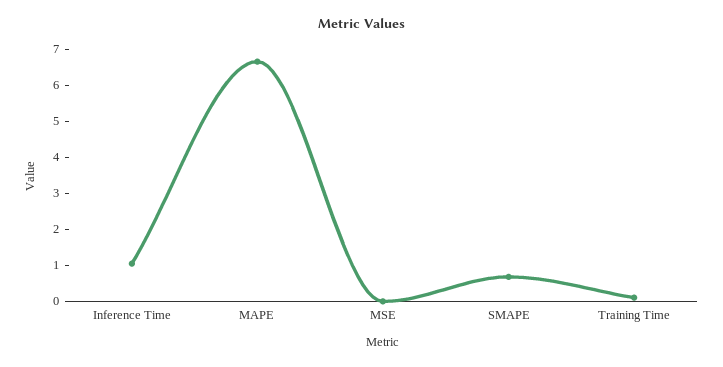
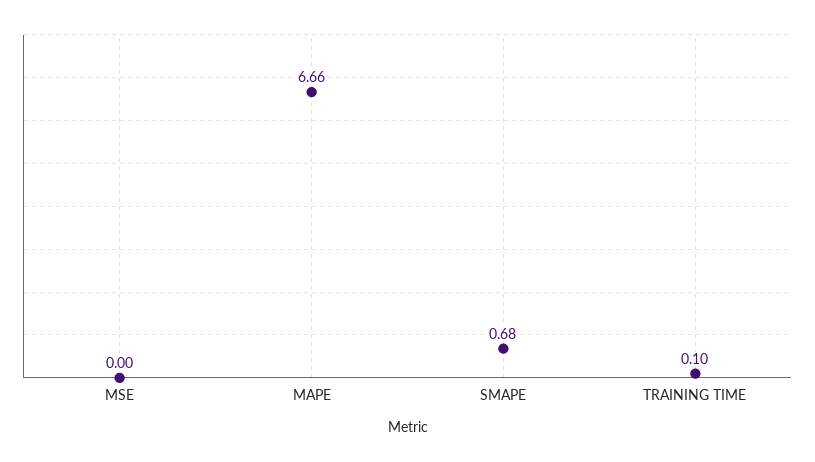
  {
-   "Inference Time": 1,
    "MAPE": 6.66,
    "MSE": 0,
    "SMAPE": 0.68,
    "Training Time": 0.1
  }

